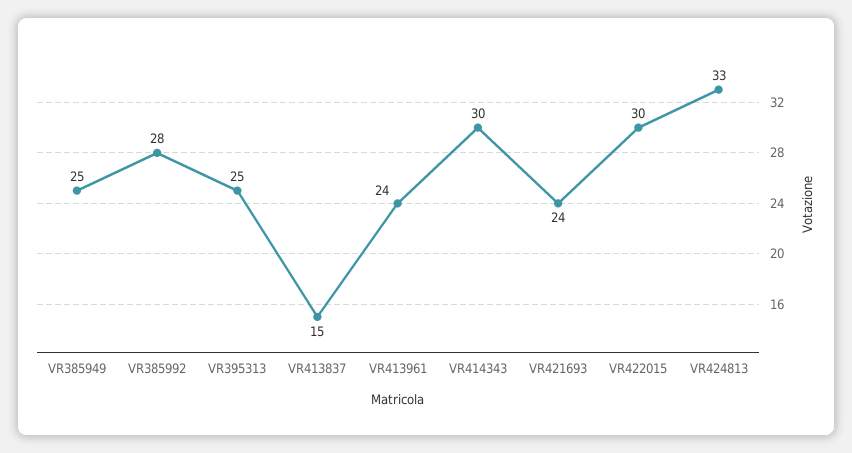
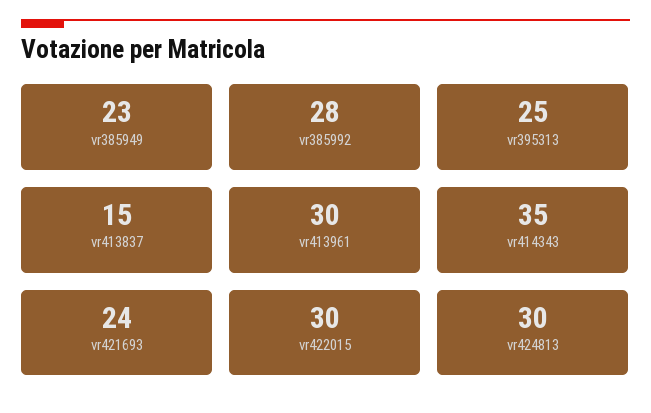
  {
-   "VR385949": 25,
+   "VR385949": 23,
    "VR385992": 28,
    "VR395313": 25,
    "VR413837": 15,
-   "VR413961": 24,
+   "VR413961": 30,
-   "VR414343": 30,
+   "VR414343": 35,
    "VR421693": 24,
    "VR422015": 30,
-   "VR424813": 33
+   "VR424813": 30
  }

